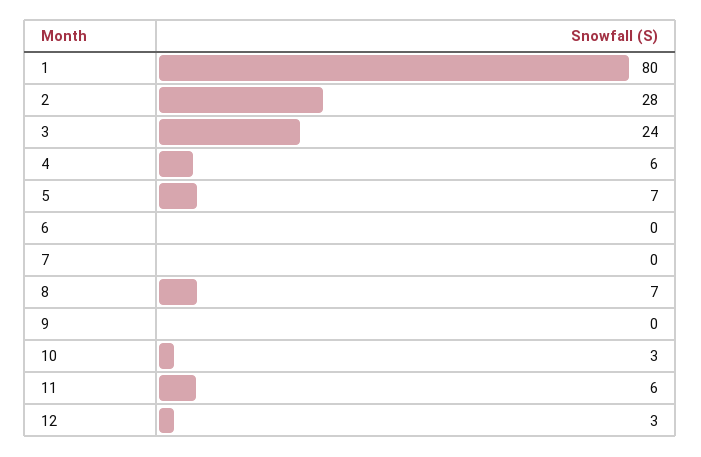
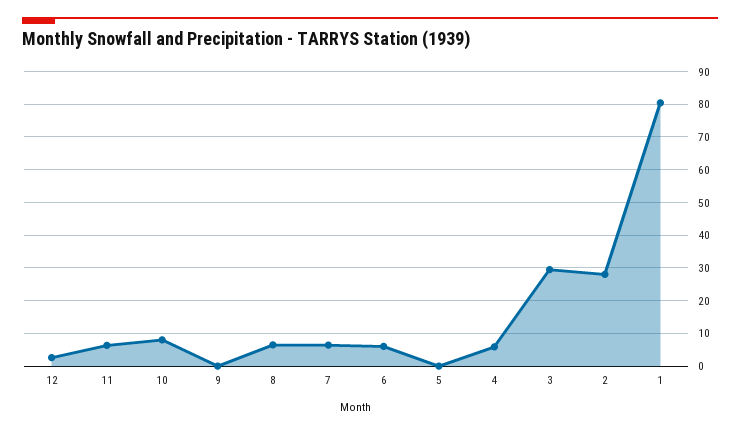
  {
    "1": 80,
    "2": 28,
-   "3": 24,
+   "3": 30,
    "4": 6,
-   "5": 7,
+   "5": 0,
-   "6": 0,
+   "6": 6,
-   "7": 0,
+   "7": 6,
    "8": 7,
    "9": 0,
-   "10": 3,
+   "10": 8,
    "11": 6,
    "12": 3
  }

